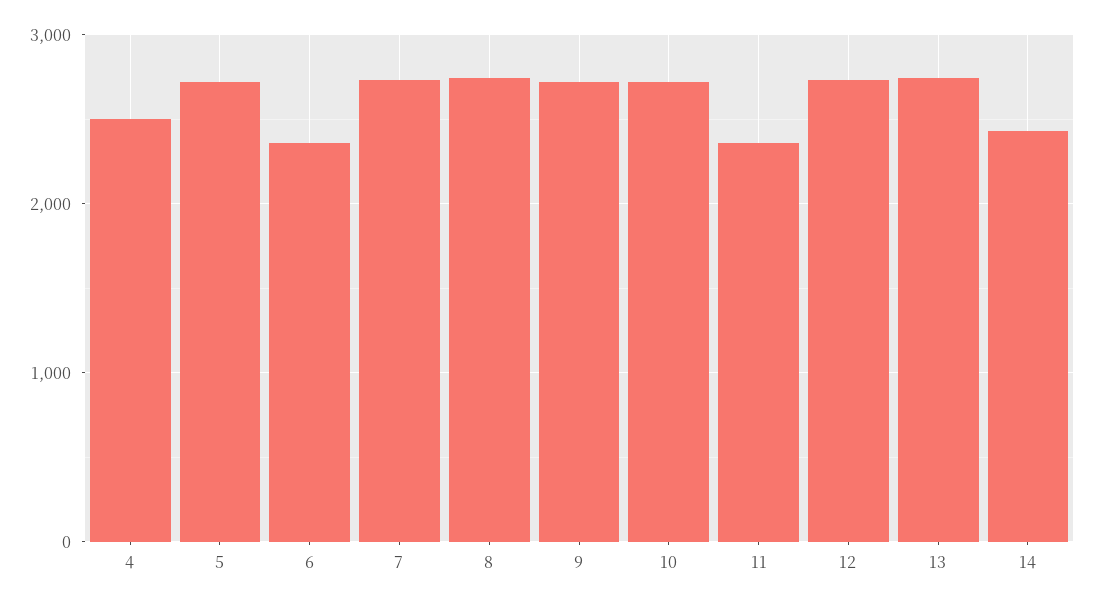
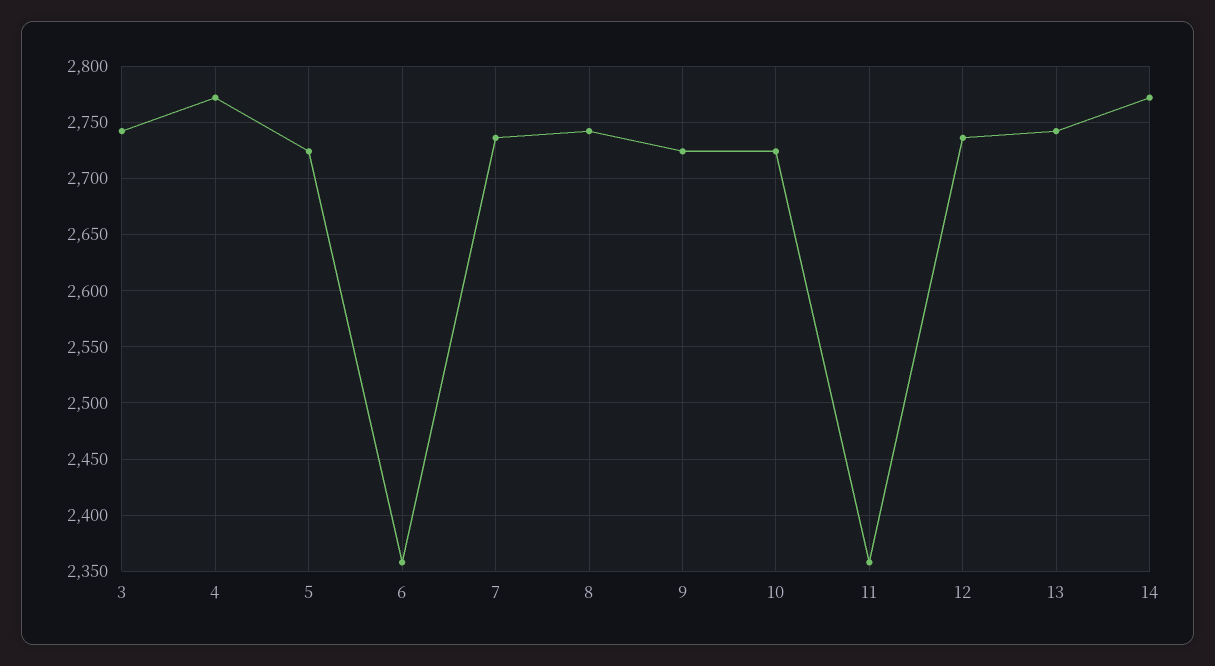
  {
-   "4": 2500,
+   "4": 2770,
    "5": 2720,
    "6": 2360,
    "7": 2740,
    "8": 2740,
    "9": 2720,
    "10": 2720,
    "11": 2360,
    "12": 2740,
    "13": 2740,
-   "14": 2400
+   "14": 2770,
+   "3": 2740
  }

